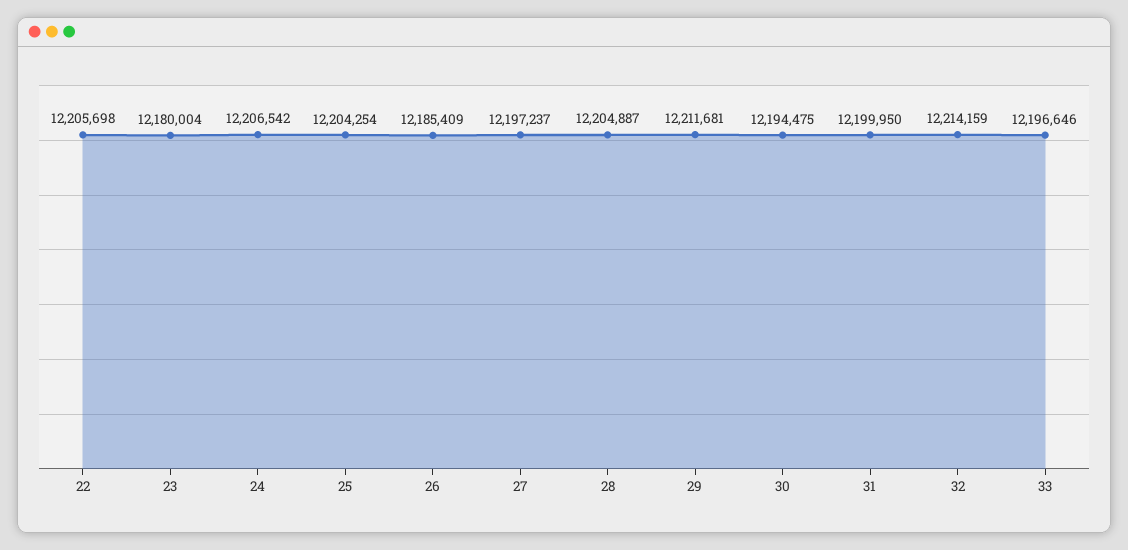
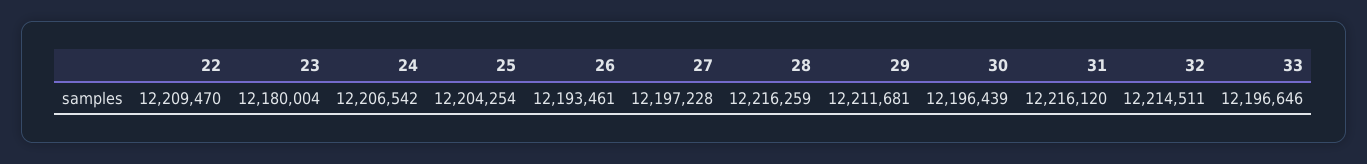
  {
-   "22": 12205698,
+   "22": 12209470,
    "23": 12180004,
    "24": 12206542,
    "25": 12204254,
-   "26": 12185409,
+   "26": 12193461,
-   "27": 12197237,
+   "27": 12197228,
-   "28": 12204887,
+   "28": 12216259,
    "29": 12211681,
-   "30": 12194475,
+   "30": 12196439,
-   "31": 12199950,
+   "31": 12216120,
-   "32": 12214159,
+   "32": 12214511,
    "33": 12196646
  }

